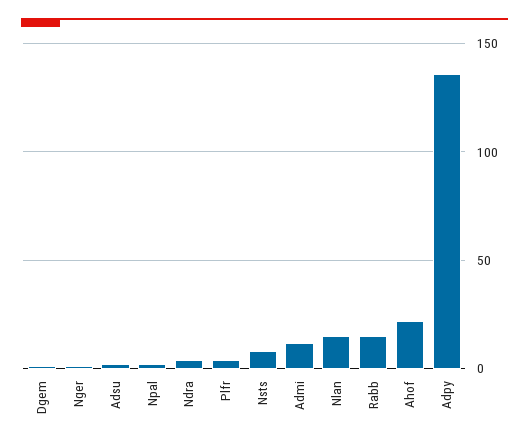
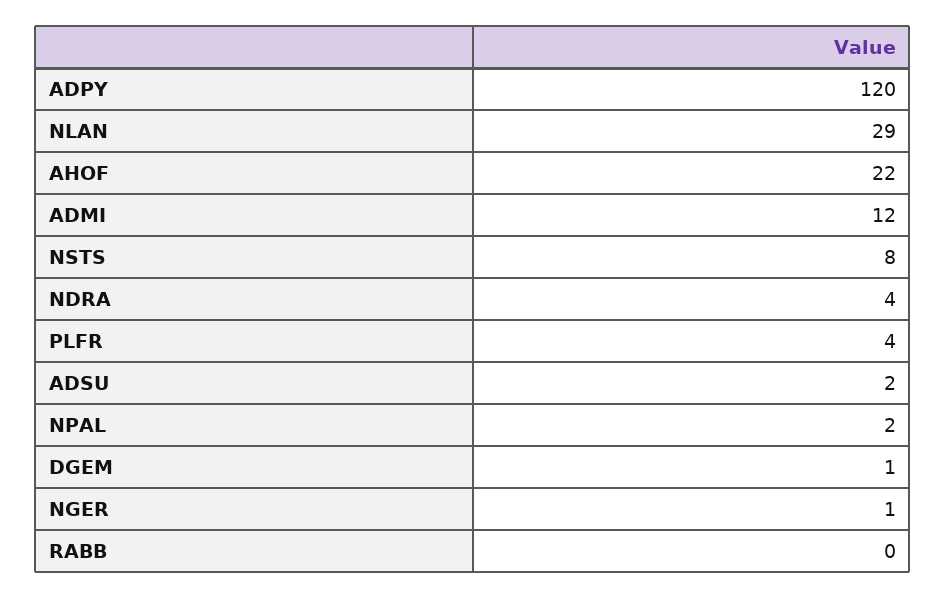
  {
    "Dgem": 1,
    "Nger": 1,
    "Adsu": 2,
    "Npal": 2,
    "Ndra": 4,
    "Plfr": 4,
    "Nsts": 8,
    "Admi": 12,
-   "Nlan": 15,
+   "Nlan": 29,
-   "Rabb": 15,
+   "Rabb": 0,
    "Ahof": 22,
-   "Adpy": 135
+   "Adpy": 120
  }

